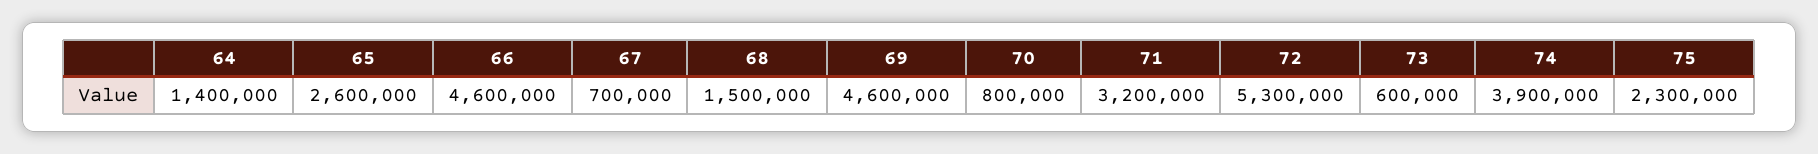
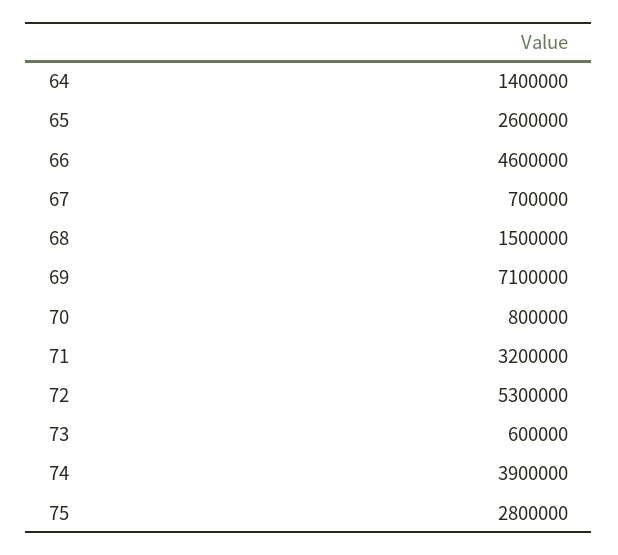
  {
    "64": 1400000,
    "65": 2600000,
    "66": 4600000,
    "67": 700000,
    "68": 1500000,
-   "69": 4600000,
+   "69": 7100000,
    "70": 800000,
    "71": 3200000,
    "72": 5300000,
    "73": 600000,
    "74": 3900000,
-   "75": 2300000
+   "75": 2800000
  }

